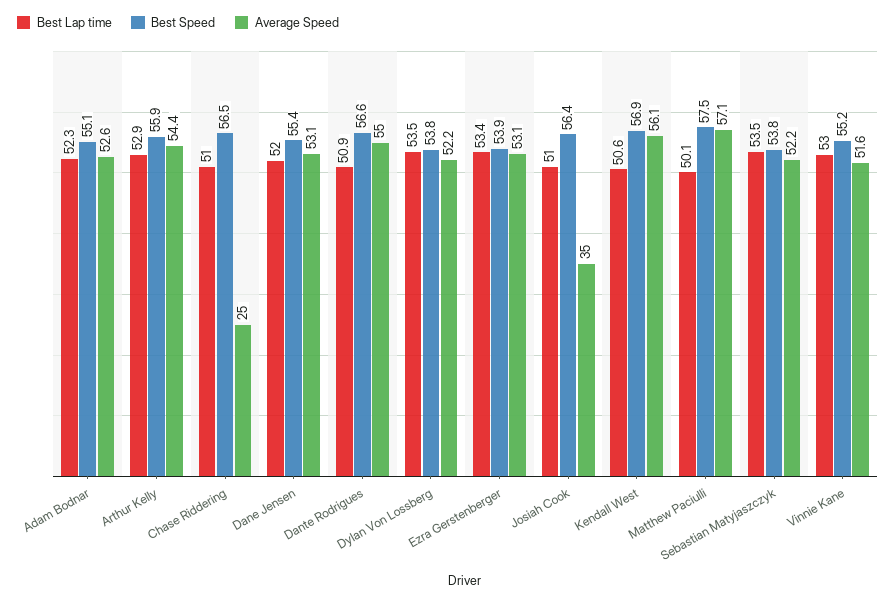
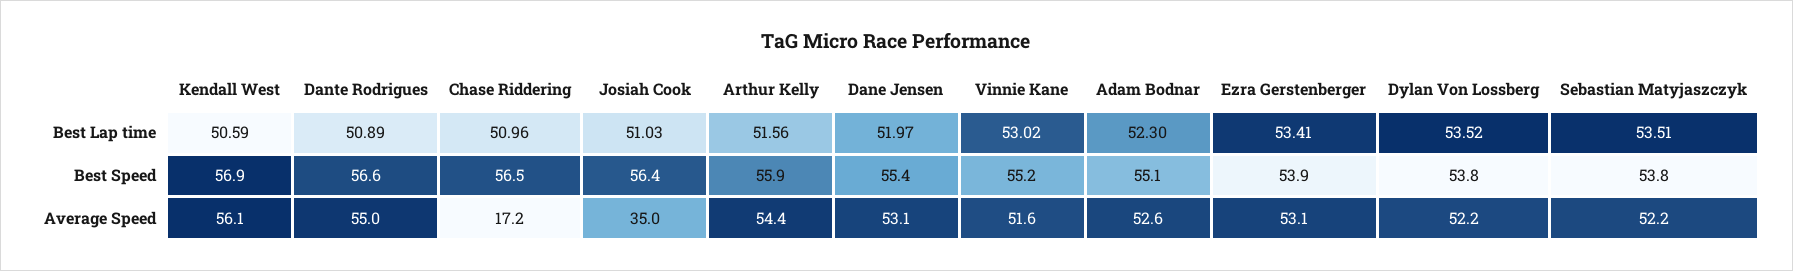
  {
    "Best Lap time": {
      "Adam Bodnar": 52.3,
-     "Arthur Kelly": 52.9,
+     "Arthur Kelly": 51.56,
      "Chase Riddering": 50.96,
      "Dane Jensen": 51.97,
      "Dante Rodrigues": 50.89,
      "Dylan Von Lossberg": 53.52,
      "Ezra Gerstenberger": 53.41,
      "Josiah Cook": 51.03,
      "Kendall West": 50.59,
-     "Matthew Paciulli": 50.1,
      "Sebastian Matyjaszczyk": 53.51,
      "Vinnie Kane": 53.02
    },
    "Best Speed": {
      "Adam Bodnar": 55.1,
      "Arthur Kelly": 55.9,
      "Chase Riddering": 56.5,
      "Dane Jensen": 55.4,
      "Dante Rodrigues": 56.6,
      "Dylan Von Lossberg": 53.8,
      "Ezra Gerstenberger": 53.9,
      "Josiah Cook": 56.4,
      "Kendall West": 56.9,
-     "Matthew Paciulli": 57.5,
      "Sebastian Matyjaszczyk": 53.8,
      "Vinnie Kane": 55.2
    },
    "Average Speed": {
      "Adam Bodnar": 52.6,
      "Arthur Kelly": 54.4,
-     "Chase Riddering": 25,
+     "Chase Riddering": 17.2,
      "Dane Jensen": 53.1,
      "Dante Rodrigues": 55,
      "Dylan Von Lossberg": 52.2,
      "Ezra Gerstenberger": 53.1,
      "Josiah Cook": 35,
      "Kendall West": 56.1,
-     "Matthew Paciulli": 57.1,
      "Sebastian Matyjaszczyk": 52.2,
      "Vinnie Kane": 51.6
    }
  }

